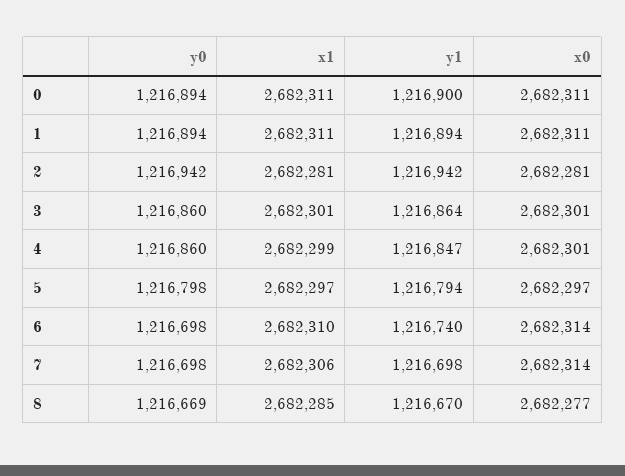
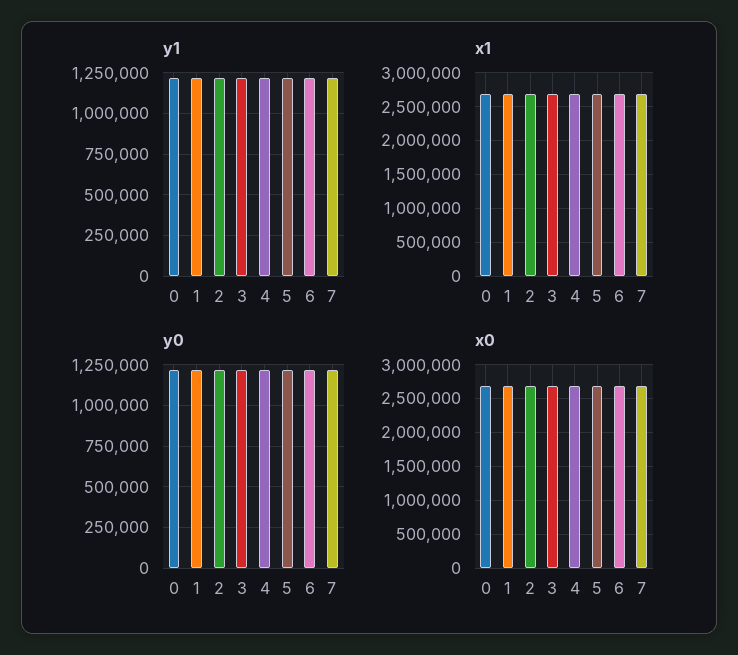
  {
    "y0": {
      "0": 1216894,
      "1": 1216894,
      "2": 1216942,
      "3": 1216860,
      "4": 1216860,
      "5": 1216798,
      "6": 1216698,
-     "7": 1216698,
+     "7": 1216698
-     "8": 1216669
    },
    "x1": {
      "0": 2682311,
      "1": 2682311,
      "2": 2682281,
      "3": 2682301,
      "4": 2682299,
      "5": 2682297,
      "6": 2682310,
-     "7": 2682306,
+     "7": 2682306
-     "8": 2682285
    },
    "y1": {
      "0": 1216900,
      "1": 1216894,
      "2": 1216942,
      "3": 1216864,
      "4": 1216847,
      "5": 1216794,
      "6": 1216740,
-     "7": 1216698,
+     "7": 1216698
-     "8": 1216670
    },
    "x0": {
      "0": 2682311,
      "1": 2682311,
      "2": 2682281,
      "3": 2682301,
      "4": 2682301,
      "5": 2682297,
      "6": 2682314,
-     "7": 2682314,
+     "7": 2682314
-     "8": 2682277
    }
  }

